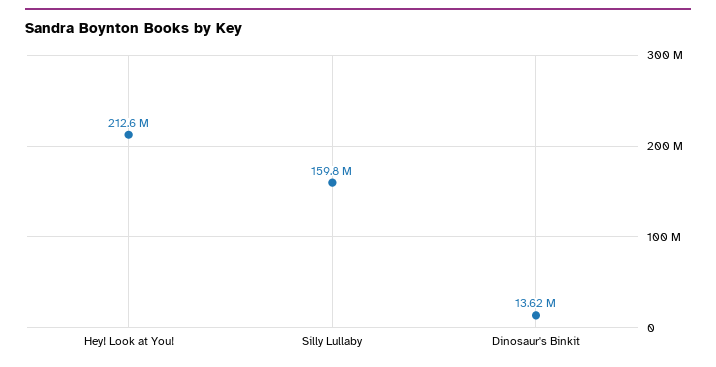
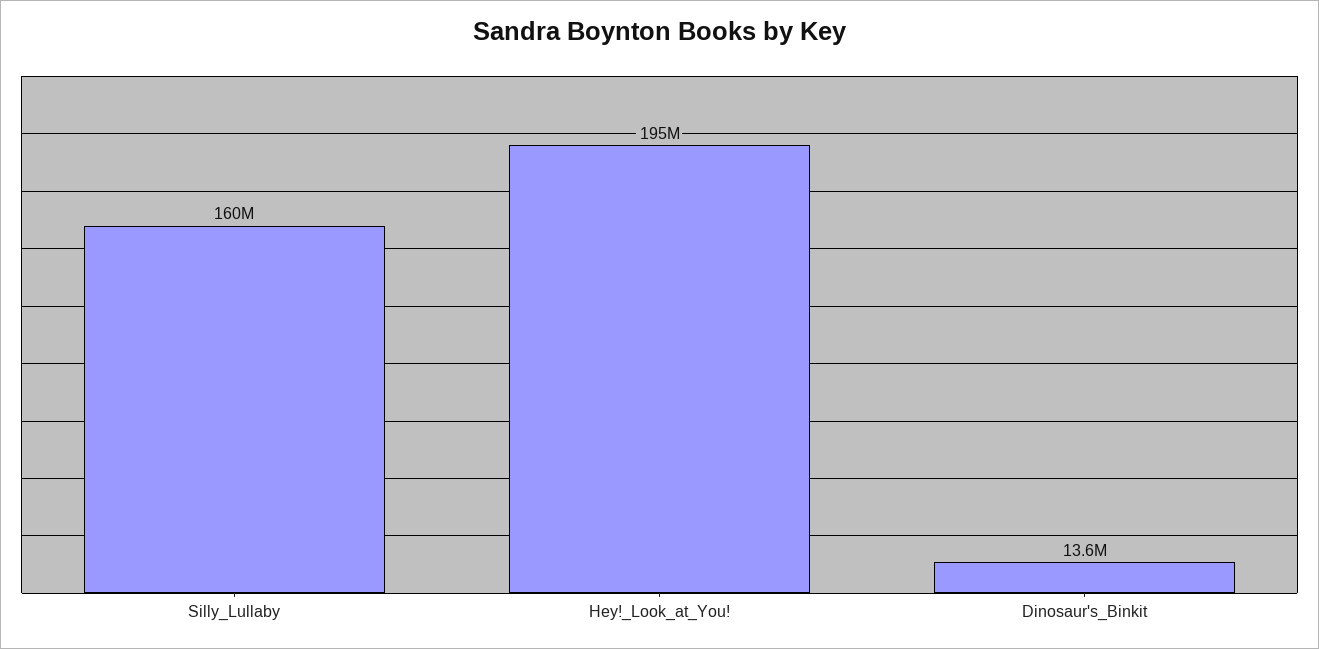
  {
-   "Hey! Look at You!": 212600000,
+   "Hey! Look at You!": 195000000,
    "Silly Lullaby": 159800000,
    "Dinosaur's Binkit": 13620000
  }

